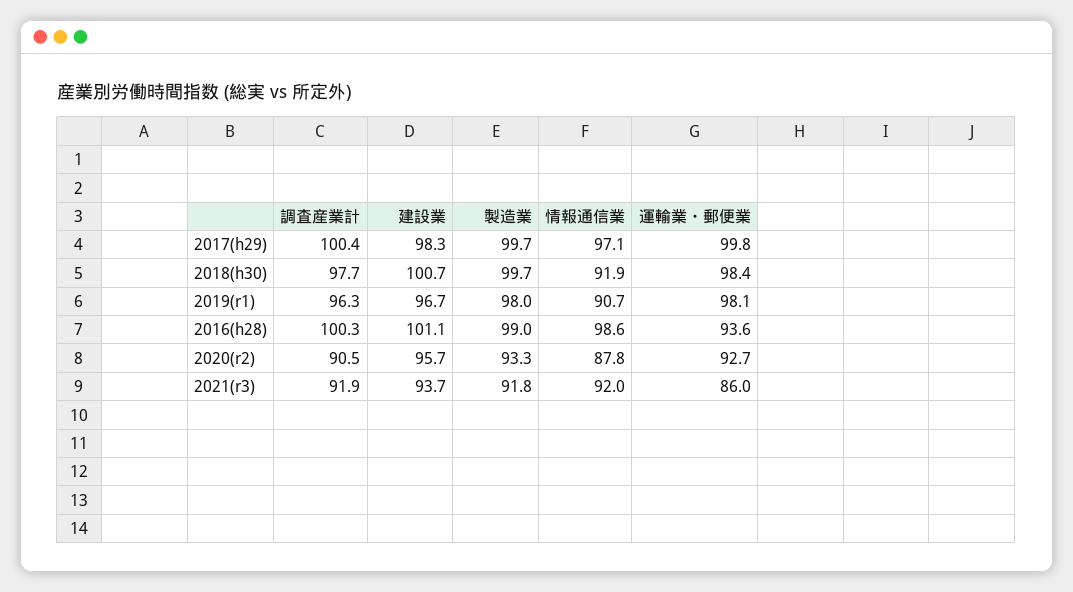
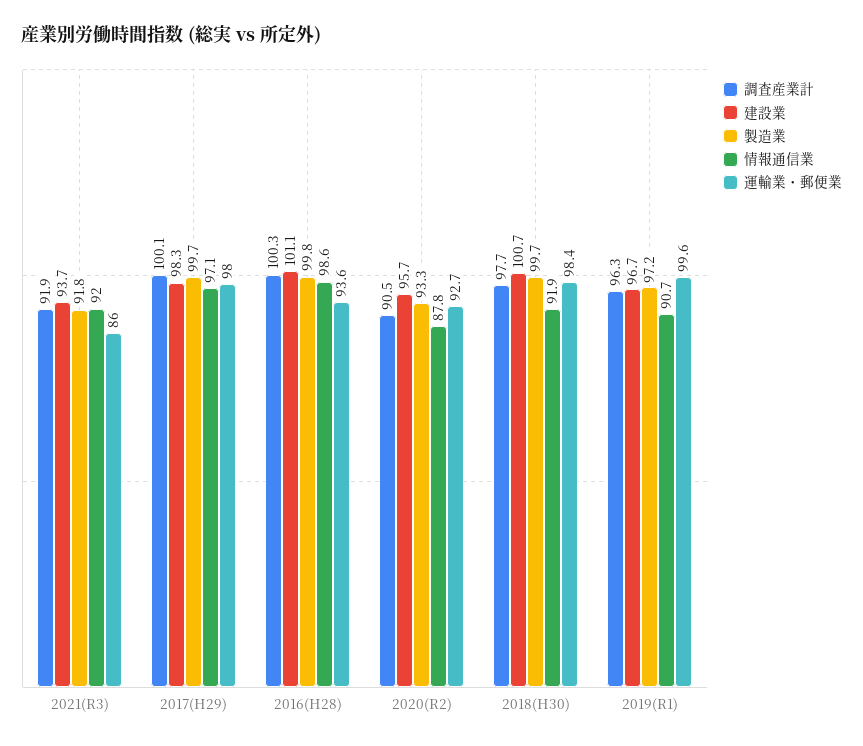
  {
    "調査産業計": {
-     "2017(h29)": 100.4,
+     "2017(h29)": 100.1,
      "2018(h30)": 97.7,
      "2019(r1)": 96.3,
      "2016(h28)": 100.3,
      "2020(r2)": 90.5,
      "2021(r3)": 91.9
    },
    "建設業": {
      "2017(h29)": 98.3,
      "2018(h30)": 100.7,
      "2019(r1)": 96.7,
      "2016(h28)": 101.1,
      "2020(r2)": 95.7,
      "2021(r3)": 93.7
    },
    "製造業": {
      "2017(h29)": 99.7,
      "2018(h30)": 99.7,
-     "2019(r1)": 98,
+     "2019(r1)": 97.2,
-     "2016(h28)": 99,
+     "2016(h28)": 99.8,
      "2020(r2)": 93.3,
      "2021(r3)": 91.8
    },
    "情報通信業": {
      "2017(h29)": 97.1,
      "2018(h30)": 91.9,
      "2019(r1)": 90.7,
      "2016(h28)": 98.6,
      "2020(r2)": 87.8,
      "2021(r3)": 92
    },
    "運輸業・郵便業": {
-     "2017(h29)": 99.8,
+     "2017(h29)": 98,
      "2018(h30)": 98.4,
-     "2019(r1)": 98.1,
+     "2019(r1)": 99.6,
      "2016(h28)": 93.6,
      "2020(r2)": 92.7,
      "2021(r3)": 86
    }
  }

